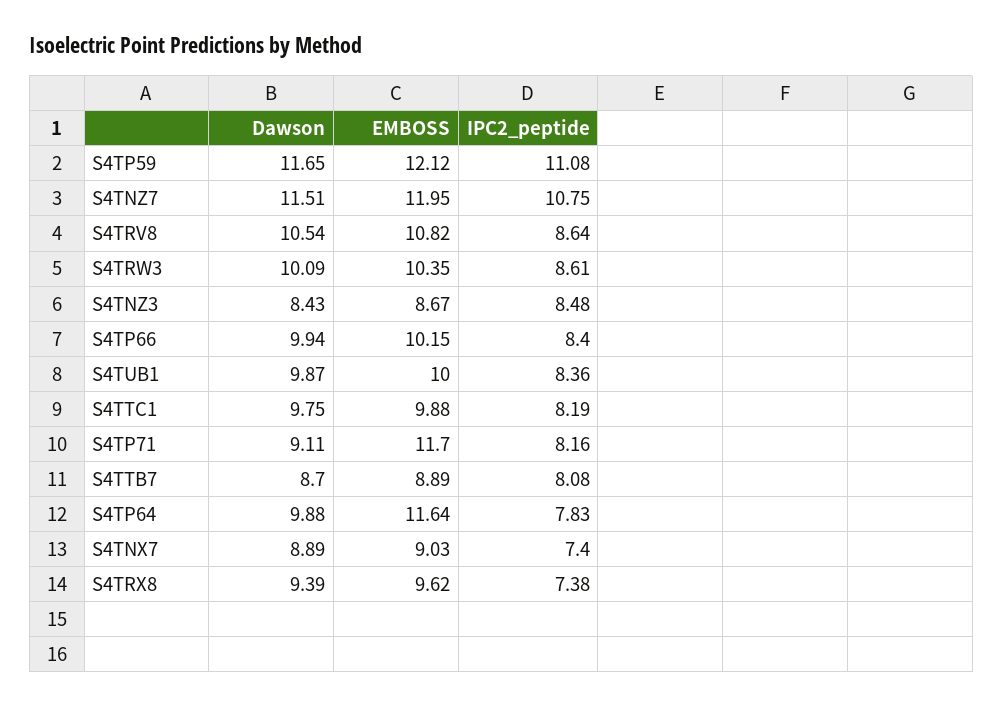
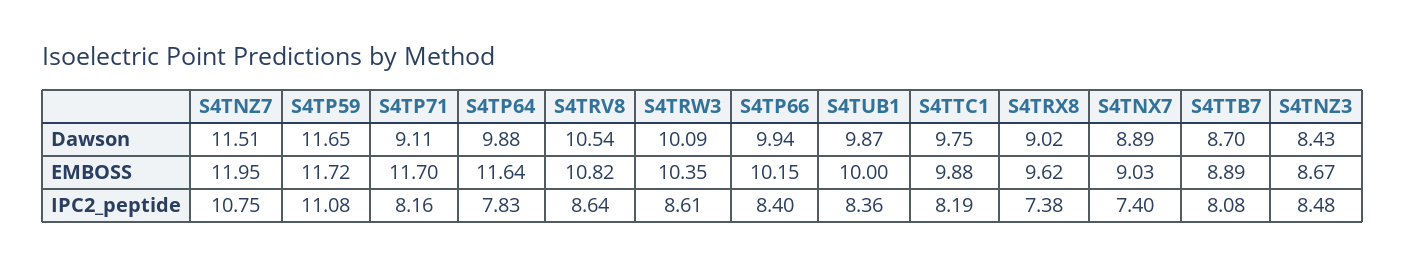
  {
    "Dawson": {
      "S4TP59": 11.65,
      "S4TNZ7": 11.51,
      "S4TRV8": 10.54,
      "S4TRW3": 10.09,
      "S4TNZ3": 8.43,
      "S4TP66": 9.94,
      "S4TUB1": 9.87,
      "S4TTC1": 9.75,
      "S4TP71": 9.11,
      "S4TTB7": 8.7,
      "S4TP64": 9.88,
      "S4TNX7": 8.89,
-     "S4TRX8": 9.39
+     "S4TRX8": 9.02
    },
    "EMBOSS": {
-     "S4TP59": 12.12,
+     "S4TP59": 11.72,
      "S4TNZ7": 11.95,
      "S4TRV8": 10.82,
      "S4TRW3": 10.35,
      "S4TNZ3": 8.67,
      "S4TP66": 10.15,
      "S4TUB1": 10,
      "S4TTC1": 9.88,
      "S4TP71": 11.7,
      "S4TTB7": 8.89,
      "S4TP64": 11.64,
      "S4TNX7": 9.03,
      "S4TRX8": 9.62
    },
    "IPC2_peptide": {
      "S4TP59": 11.08,
      "S4TNZ7": 10.75,
      "S4TRV8": 8.64,
      "S4TRW3": 8.61,
      "S4TNZ3": 8.48,
      "S4TP66": 8.4,
      "S4TUB1": 8.36,
      "S4TTC1": 8.19,
      "S4TP71": 8.16,
      "S4TTB7": 8.08,
      "S4TP64": 7.83,
      "S4TNX7": 7.4,
      "S4TRX8": 7.38
    }
  }

